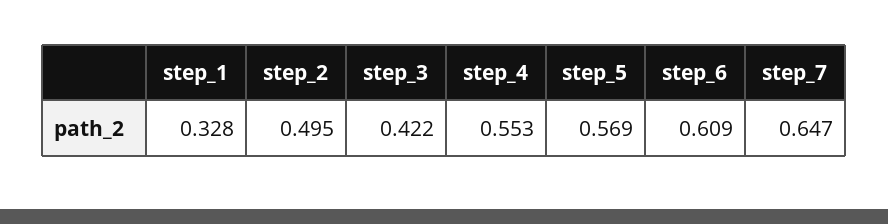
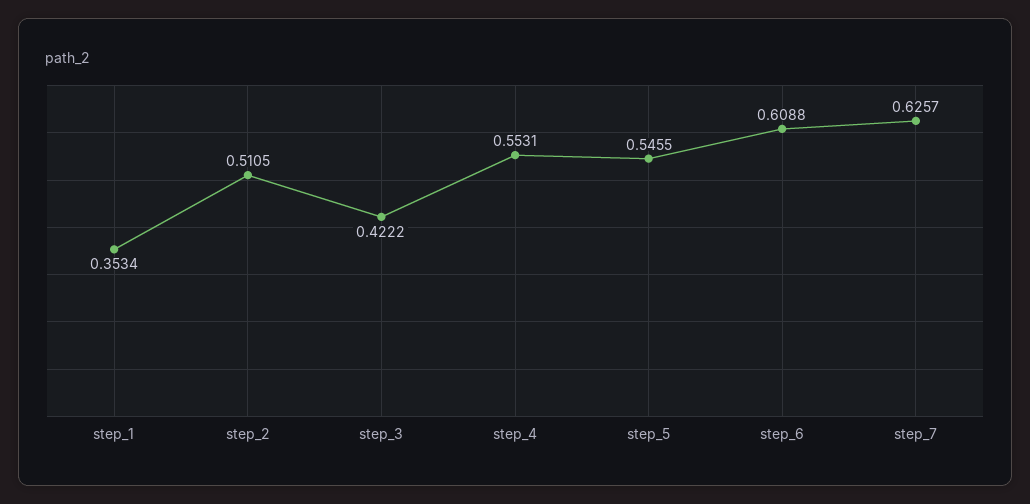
  {
-   "step_1": 0.328,
+   "step_1": 0.3534,
-   "step_2": 0.495,
+   "step_2": 0.5105,
    "step_3": 0.4222,
    "step_4": 0.5531,
-   "step_5": 0.569,
+   "step_5": 0.5455,
    "step_6": 0.6088,
-   "step_7": 0.647
+   "step_7": 0.6257
  }

